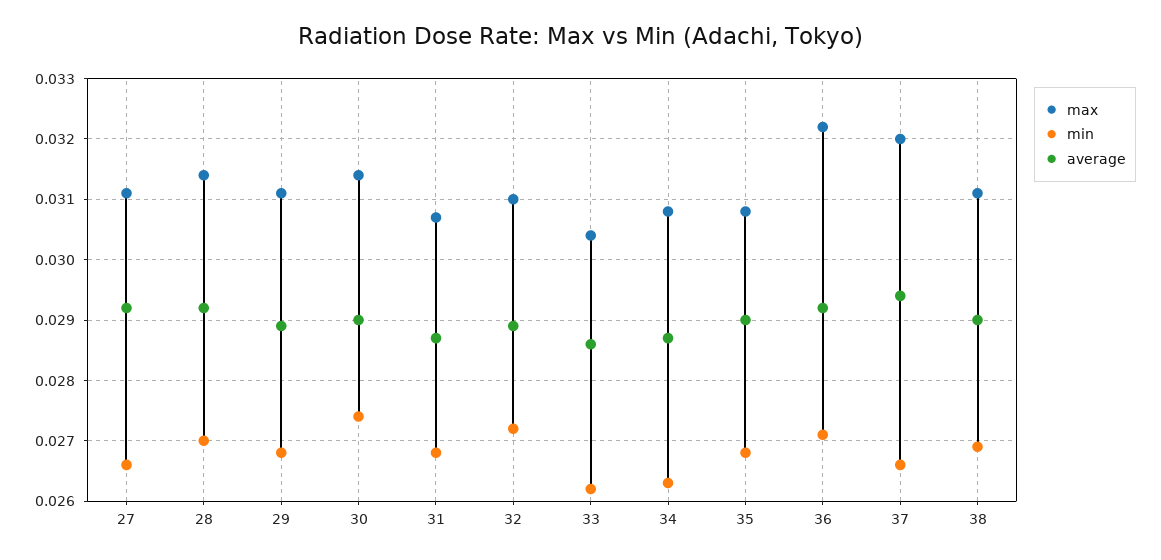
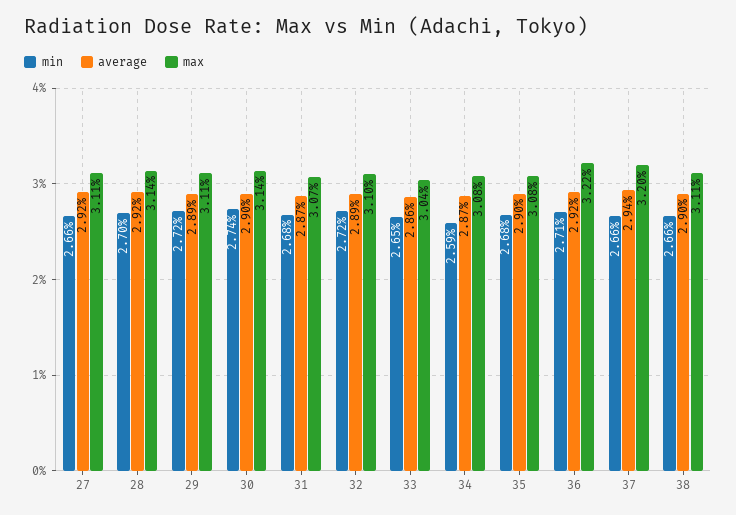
  {
    "max": {
      "27": 0.0311,
      "28": 0.0314,
      "29": 0.0311,
      "30": 0.0314,
      "31": 0.0307,
      "32": 0.031,
      "33": 0.0304,
      "34": 0.0308,
      "35": 0.0308,
      "36": 0.0322,
      "37": 0.032,
      "38": 0.0311
    },
    "min": {
      "27": 0.0266,
      "28": 0.027,
-     "29": 0.0268,
+     "29": 0.0272,
      "30": 0.0274,
      "31": 0.0268,
      "32": 0.0272,
-     "33": 0.0262,
+     "33": 0.0265,
-     "34": 0.0263,
+     "34": 0.0259,
      "35": 0.0268,
      "36": 0.0271,
      "37": 0.0266,
-     "38": 0.0269
+     "38": 0.0266
    },
    "average": {
      "27": 0.0292,
      "28": 0.0292,
      "29": 0.0289,
      "30": 0.029,
      "31": 0.0287,
      "32": 0.0289,
      "33": 0.0286,
      "34": 0.0287,
      "35": 0.029,
      "36": 0.0292,
      "37": 0.0294,
      "38": 0.029
    }
  }

